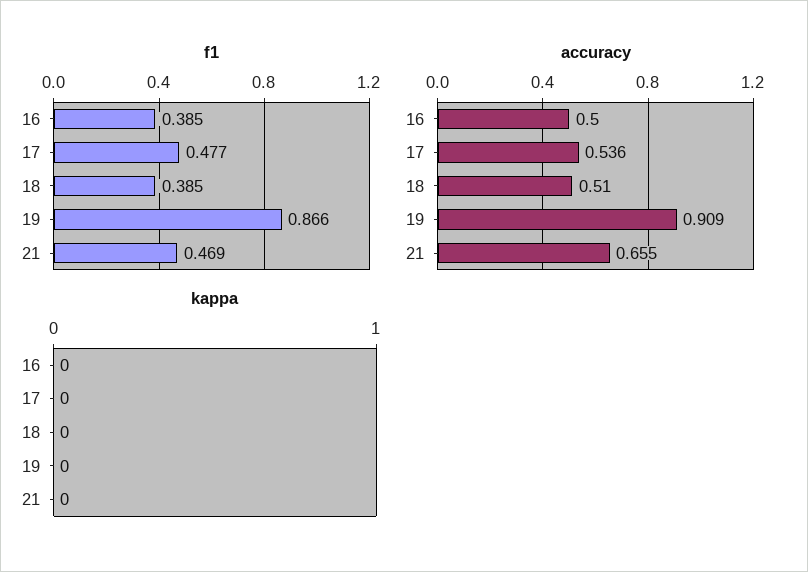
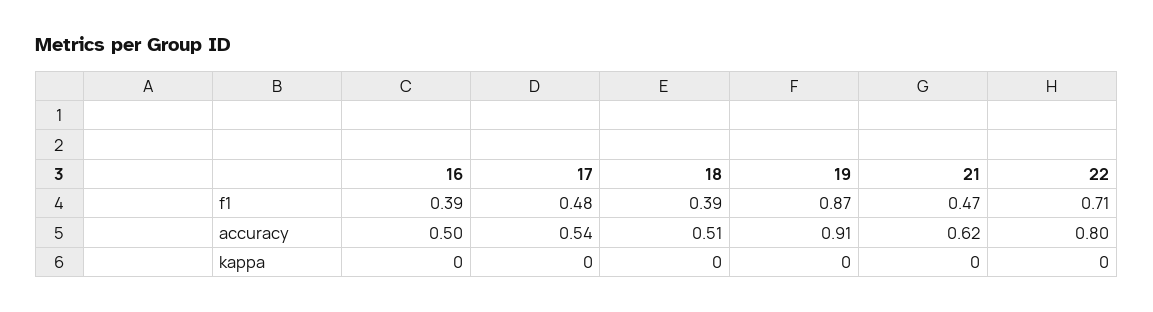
  {
    "f1": {
      "16": 0.385,
      "17": 0.477,
      "18": 0.385,
      "19": 0.866,
-     "21": 0.469
+     "21": 0.469,
+     "22": 0.71
    },
    "accuracy": {
      "16": 0.5,
      "17": 0.536,
      "18": 0.51,
      "19": 0.909,
-     "21": 0.655
+     "21": 0.62,
+     "22": 0.8
    },
    "kappa": {
      "16": 0,
      "17": 0,
      "18": 0,
      "19": 0,
-     "21": 0
+     "21": 0,
+     "22": 0
    }
  }

